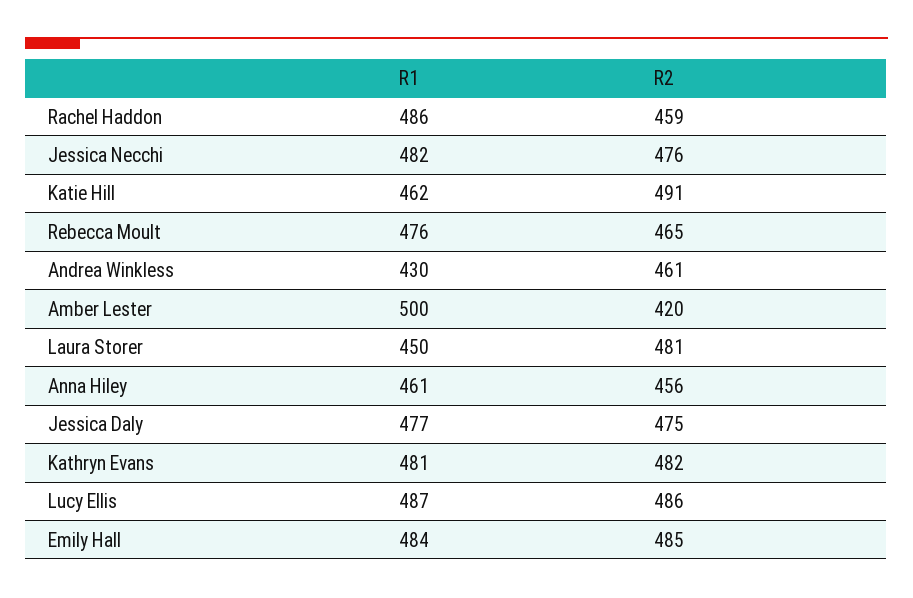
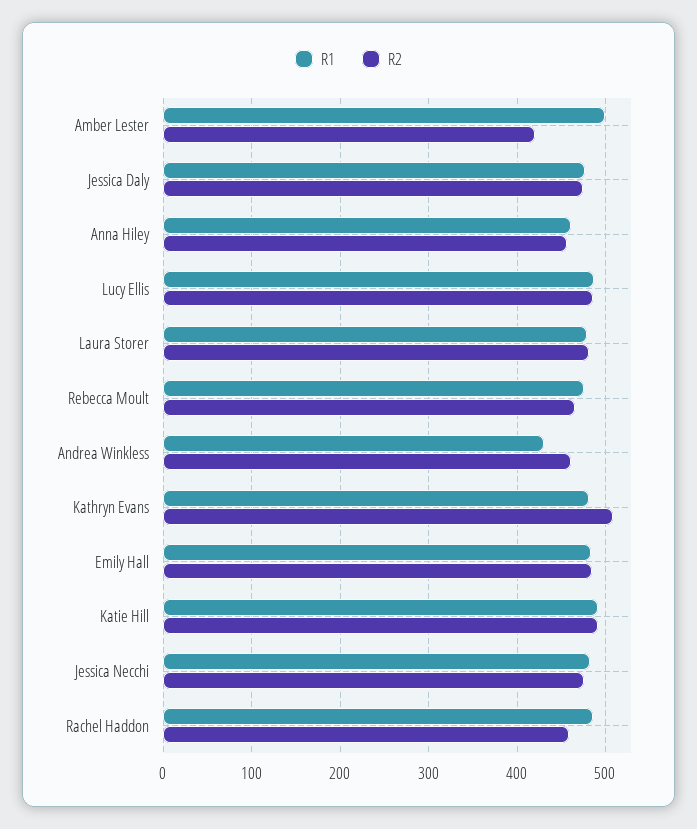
  {
    "R1": {
      "Rachel Haddon": 486,
      "Jessica Necchi": 482,
-     "Katie Hill": 462,
+     "Katie Hill": 490,
      "Rebecca Moult": 476,
      "Andrea Winkless": 430,
      "Amber Lester": 500,
-     "Laura Storer": 450,
+     "Laura Storer": 480,
      "Anna Hiley": 461,
      "Jessica Daly": 477,
      "Kathryn Evans": 481,
      "Lucy Ellis": 487,
      "Emily Hall": 484
    },
    "R2": {
      "Rachel Haddon": 459,
      "Jessica Necchi": 476,
      "Katie Hill": 491,
      "Rebecca Moult": 465,
      "Andrea Winkless": 461,
      "Amber Lester": 420,
      "Laura Storer": 481,
      "Anna Hiley": 456,
      "Jessica Daly": 475,
-     "Kathryn Evans": 482,
+     "Kathryn Evans": 510,
      "Lucy Ellis": 486,
      "Emily Hall": 485
    }
  }

